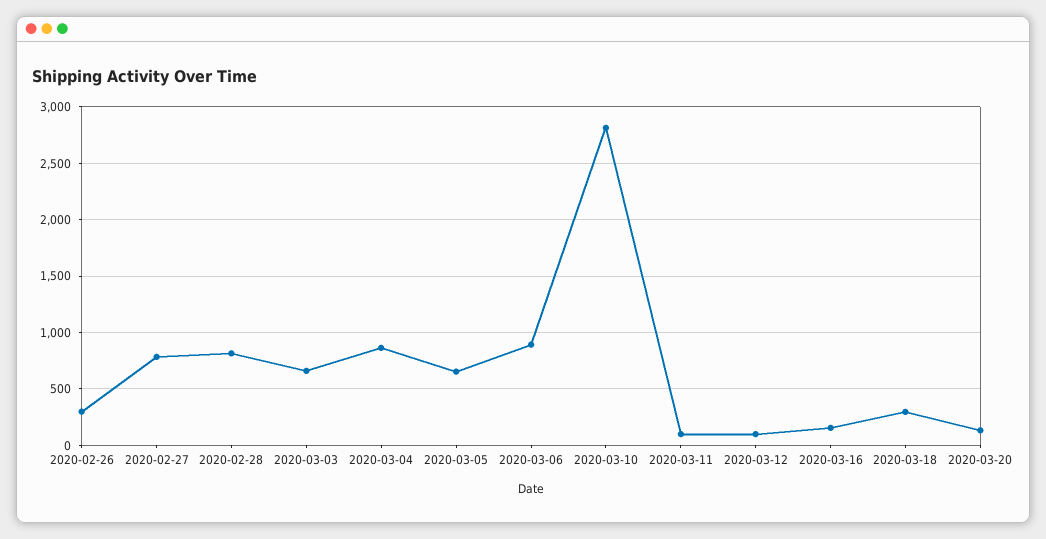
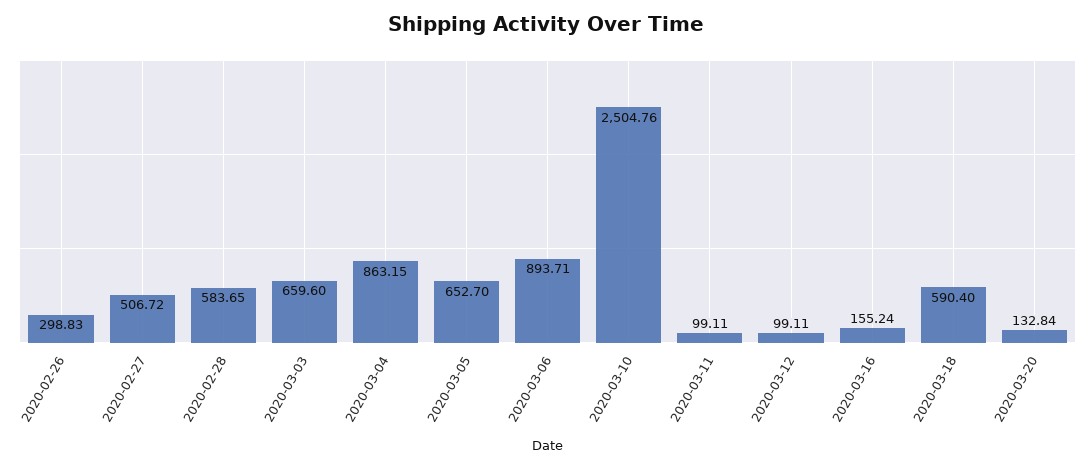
  {
    "2020-02-26": 298.83,
-   "2020-02-27": 800,
+   "2020-02-27": 506.72,
-   "2020-02-28": 800,
+   "2020-02-28": 583.65,
    "2020-03-03": 659.6,
    "2020-03-04": 863.15,
    "2020-03-05": 652.7,
    "2020-03-06": 893.71,
-   "2020-03-10": 2800,
+   "2020-03-10": 2504.76,
    "2020-03-11": 99.11,
    "2020-03-12": 99.11,
    "2020-03-16": 155.24,
-   "2020-03-18": 300,
+   "2020-03-18": 590.4,
    "2020-03-20": 132.84
  }

